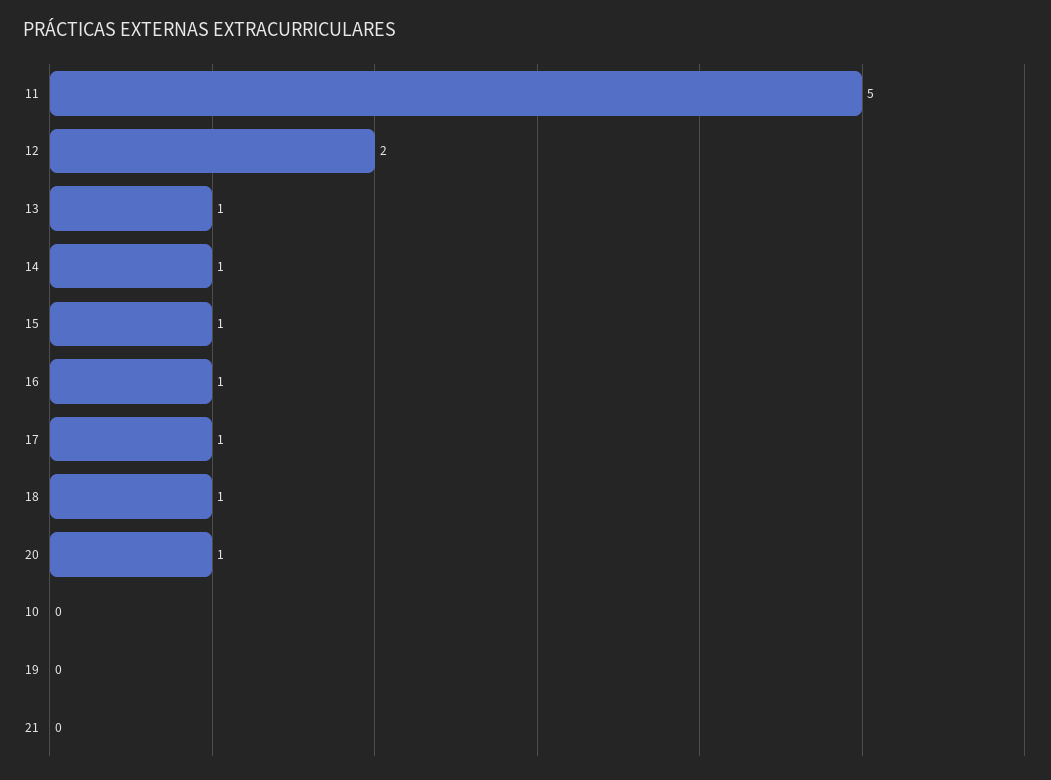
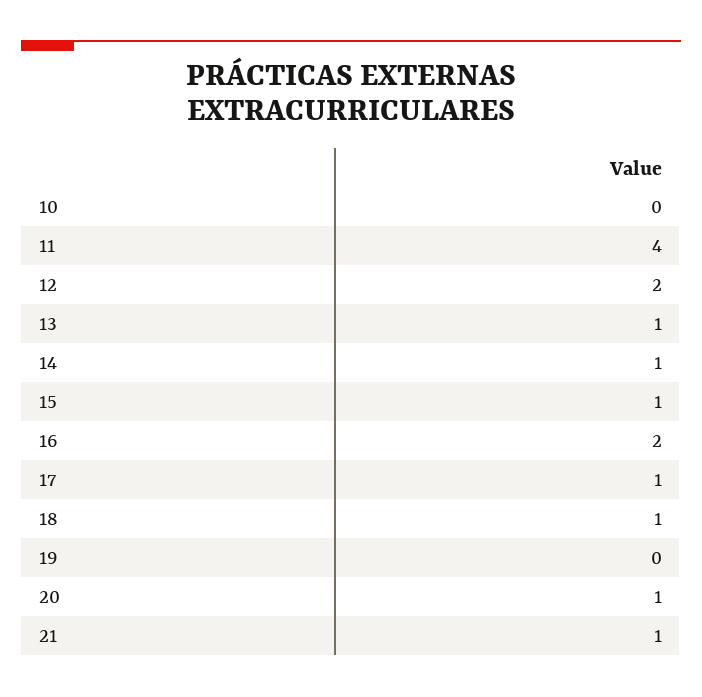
  {
-   "11": 5,
+   "11": 4,
    "12": 2,
    "13": 1,
    "14": 1,
    "15": 1,
-   "16": 1,
+   "16": 2,
    "17": 1,
    "18": 1,
    "20": 1,
    "10": 0,
    "19": 0,
-   "21": 0
+   "21": 1
  }

